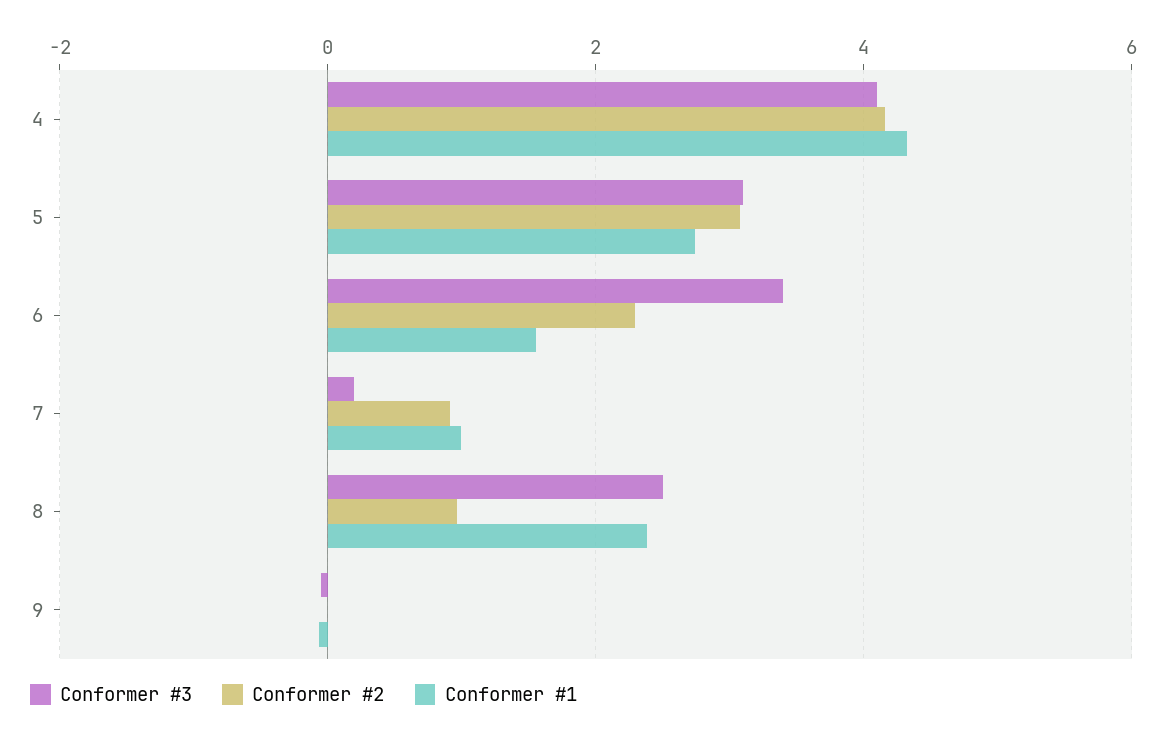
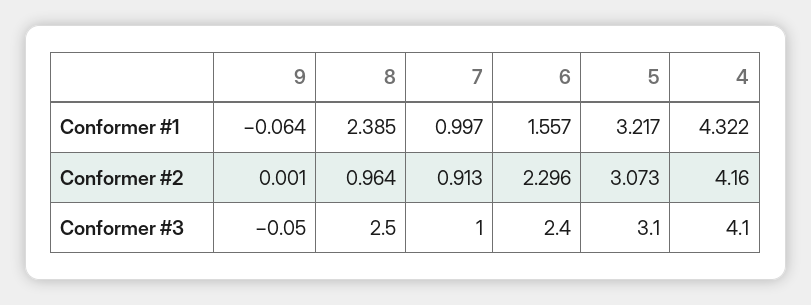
  {
    "Conformer #3": {
      "4": 4.1,
      "5": 3.1,
-     "6": 3.4,
+     "6": 2.4,
-     "7": 0.2,
+     "7": 1,
      "8": 2.5,
      "9": -0.05
    },
    "Conformer #2": {
      "4": 4.16,
      "5": 3.073,
      "6": 2.296,
      "7": 0.913,
      "8": 0.964,
      "9": 0.001
    },
    "Conformer #1": {
      "4": 4.322,
-     "5": 2.8,
+     "5": 3.217,
      "6": 1.557,
      "7": 0.997,
      "8": 2.385,
      "9": -0.064
    }
  }

